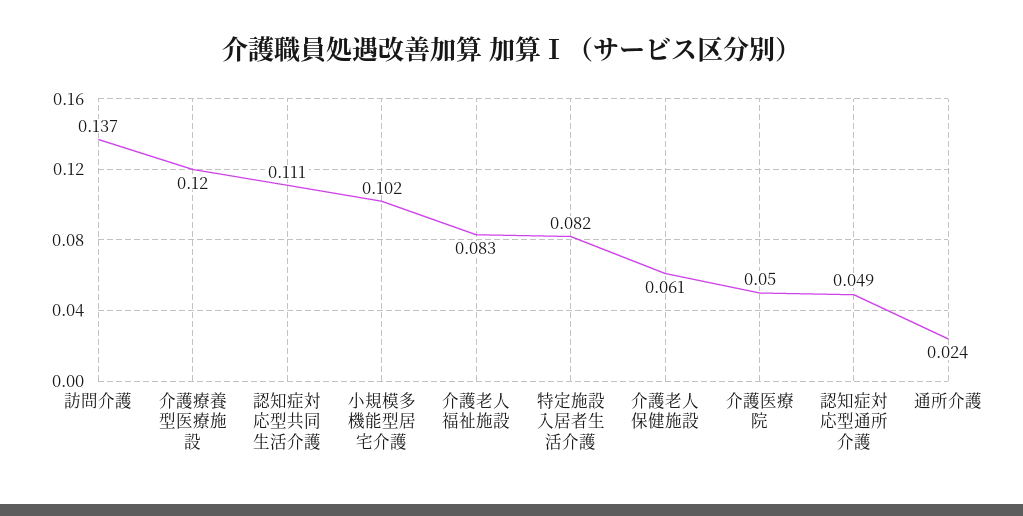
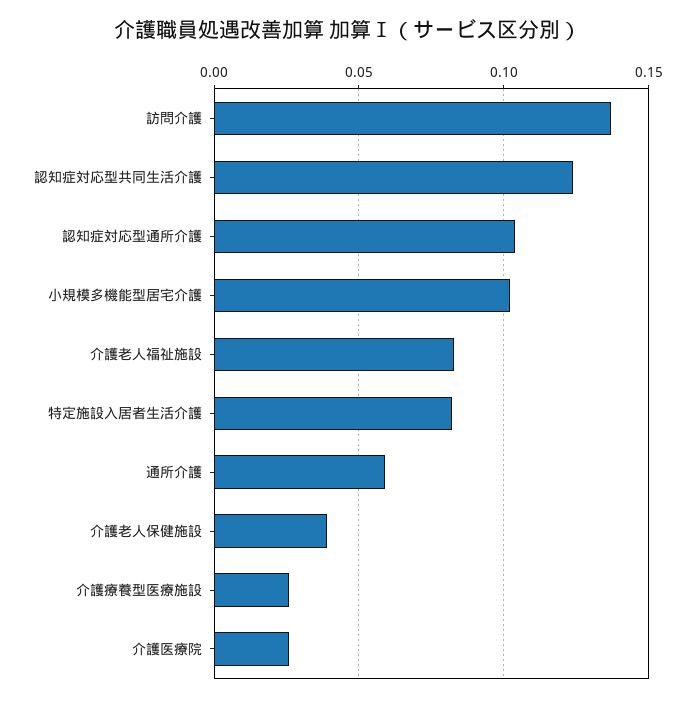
  {
    "訪問介護": 0.137,
-   "介護療養型医療施設": 0.12,
+   "介護療養型医療施設": 0.025,
-   "認知症対応型共同生活介護": 0.111,
+   "認知症対応型共同生活介護": 0.125,
    "小規模多機能型居宅介護": 0.102,
    "介護老人福祉施設": 0.083,
    "特定施設入居者生活介護": 0.082,
-   "介護老人保健施設": 0.061,
+   "介護老人保健施設": 0.04,
-   "介護医療院": 0.05,
+   "介護医療院": 0.025,
-   "認知症対応型通所介護": 0.049,
+   "認知症対応型通所介護": 0.105,
-   "通所介護": 0.024
+   "通所介護": 0.06
  }

